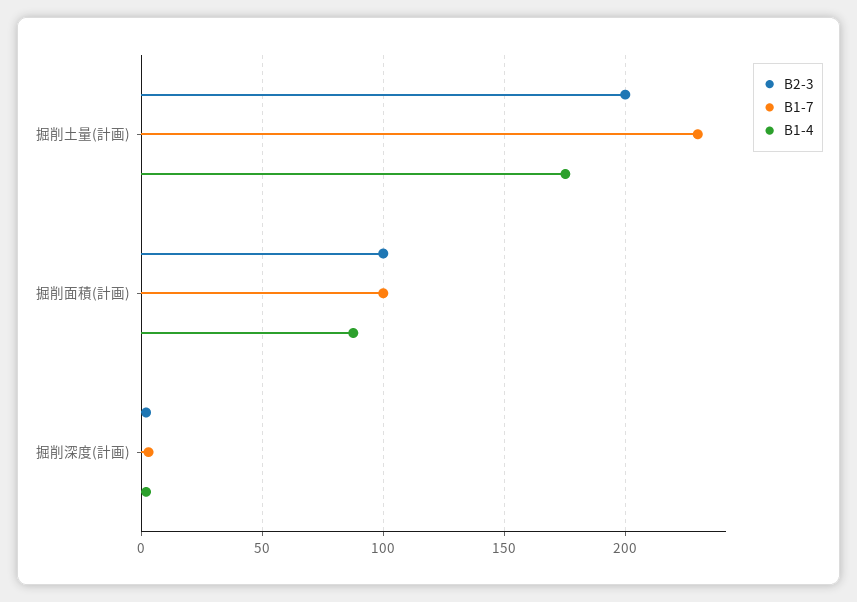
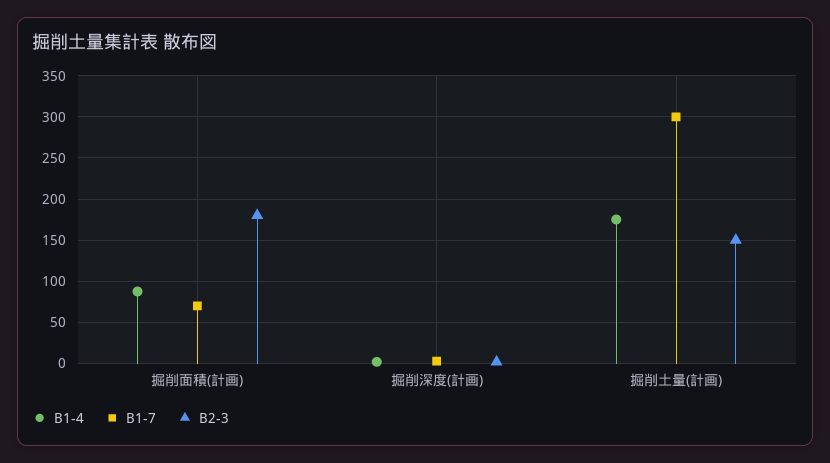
  {
    "B2-3": {
-     "掘削土量(計画)": 200,
+     "掘削土量(計画)": 150,
-     "掘削面積(計画)": 100,
+     "掘削面積(計画)": 180,
      "掘削深度(計画)": 0
    },
    "B1-7": {
-     "掘削土量(計画)": 230,
+     "掘削土量(計画)": 300,
-     "掘削面積(計画)": 100,
+     "掘削面積(計画)": 70,
      "掘削深度(計画)": 5
    },
    "B1-4": {
      "掘削土量(計画)": 175,
      "掘削面積(計画)": 90,
      "掘削深度(計画)": 0
    }
  }

